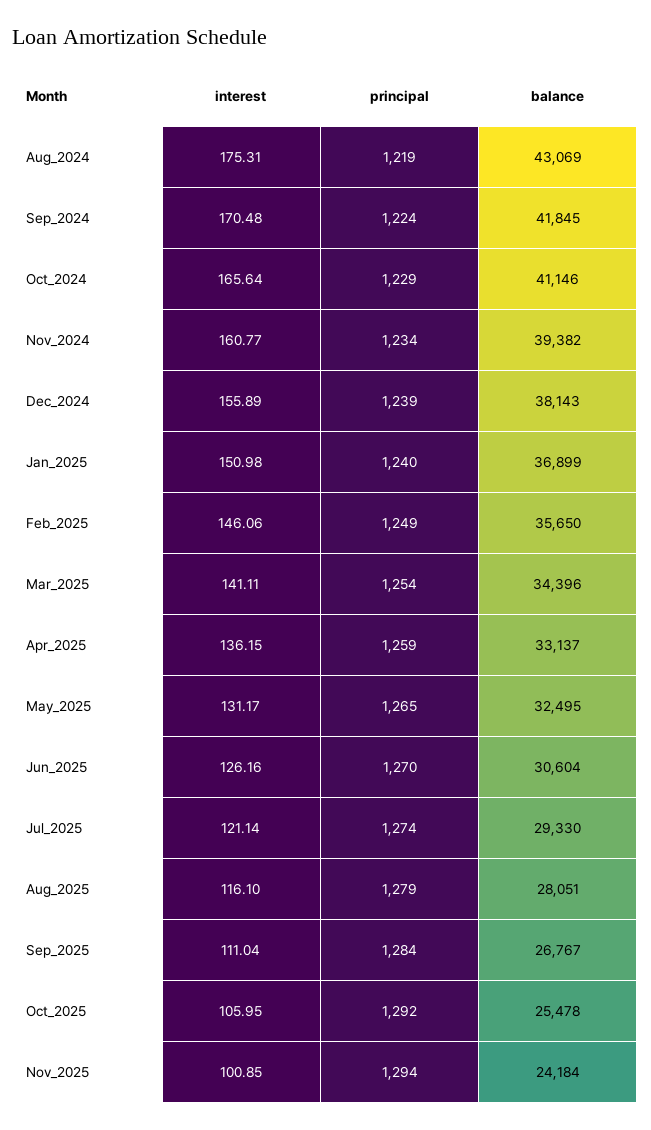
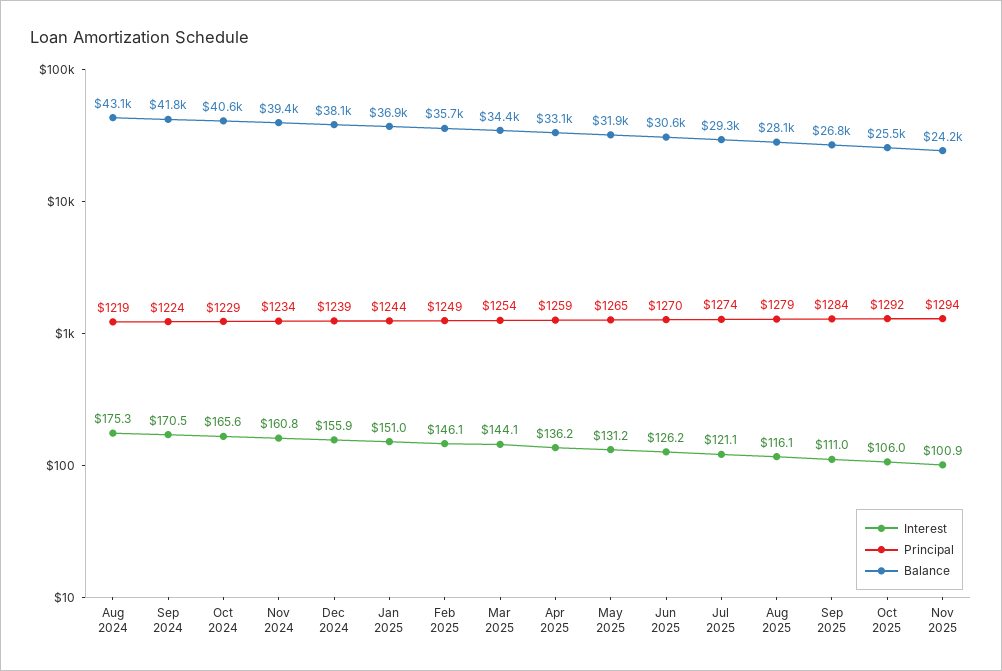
  {
    "interest": {
      "Aug_2024": 175.31,
      "Sep_2024": 170.48,
      "Oct_2024": 165.64,
      "Nov_2024": 160.77,
      "Dec_2024": 155.89,
      "Jan_2025": 150.98,
      "Feb_2025": 146.06,
-     "Mar_2025": 141.11,
+     "Mar_2025": 144.1,
      "Apr_2025": 136.15,
      "May_2025": 131.17,
      "Jun_2025": 126.16,
      "Jul_2025": 121.14,
      "Aug_2025": 116.1,
      "Sep_2025": 111.04,
      "Oct_2025": 105.95,
      "Nov_2025": 100.85
    },
    "principal": {
      "Aug_2024": 1219,
      "Sep_2024": 1224,
      "Oct_2024": 1229,
      "Nov_2024": 1234,
      "Dec_2024": 1239,
-     "Jan_2025": 1240,
+     "Jan_2025": 1244,
      "Feb_2025": 1249,
      "Mar_2025": 1254,
      "Apr_2025": 1259,
      "May_2025": 1265,
      "Jun_2025": 1270,
      "Jul_2025": 1274,
      "Aug_2025": 1279,
      "Sep_2025": 1284,
      "Oct_2025": 1292,
      "Nov_2025": 1294
    },
    "balance": {
      "Aug_2024": 43069,
      "Sep_2024": 41845,
-     "Oct_2024": 41146,
+     "Oct_2024": 40600,
      "Nov_2024": 39382,
      "Dec_2024": 38143,
      "Jan_2025": 36899,
      "Feb_2025": 35650,
      "Mar_2025": 34396,
      "Apr_2025": 33137,
-     "May_2025": 32495,
+     "May_2025": 31900,
      "Jun_2025": 30604,
      "Jul_2025": 29330,
      "Aug_2025": 28051,
      "Sep_2025": 26767,
      "Oct_2025": 25478,
      "Nov_2025": 24184
    }
  }

